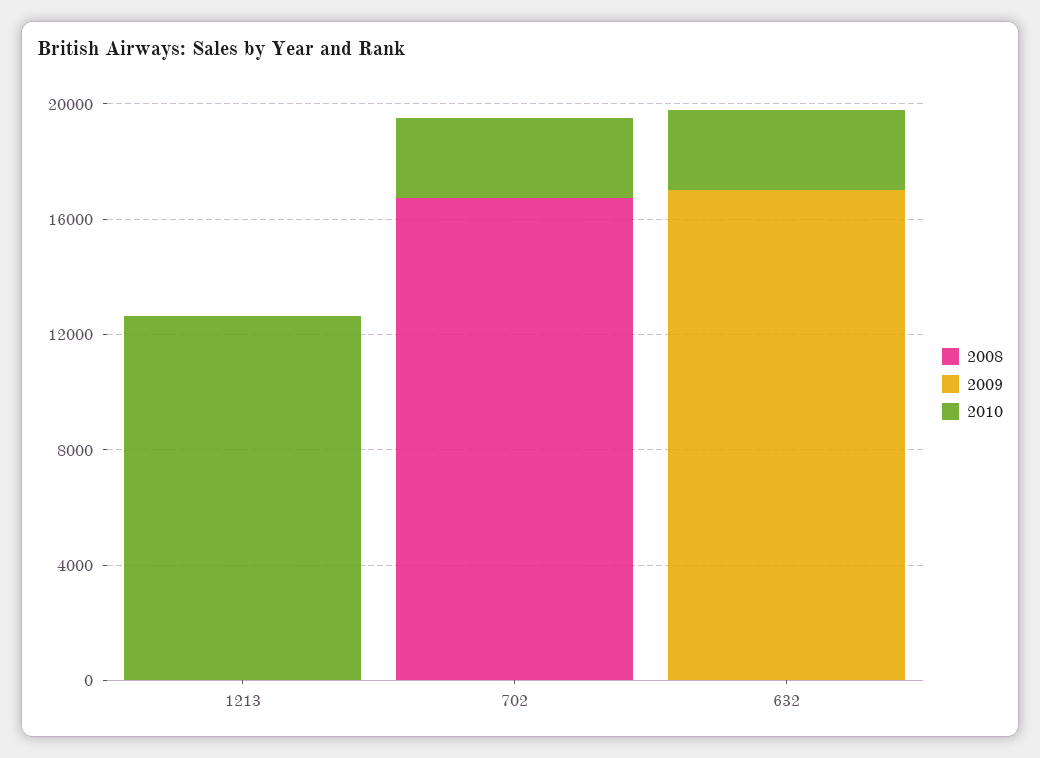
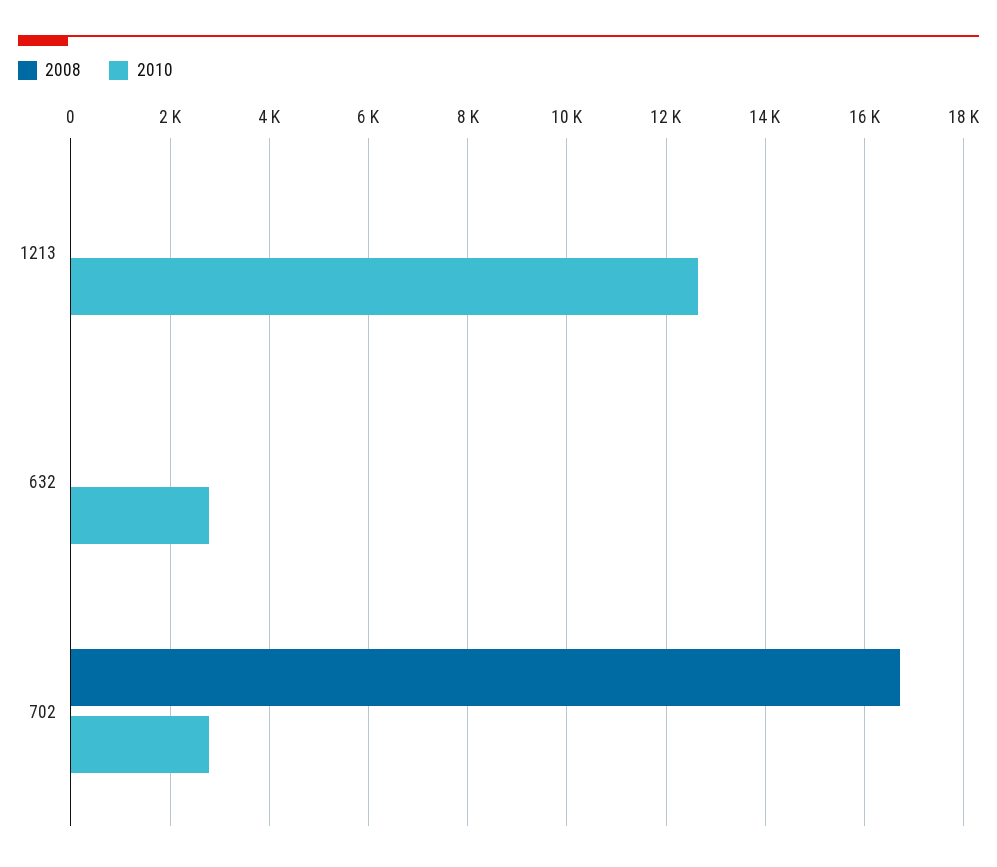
  {
    "2008": {
      "1213": 0,
      "702": 16800,
      "632": 0
    },
-   "2009": {
-     "1213": 0,
-     "702": 0,
-     "632": 17000
-   },
    "2010": {
      "1213": 12600,
      "702": 2800,
      "632": 2800
    }
  }

